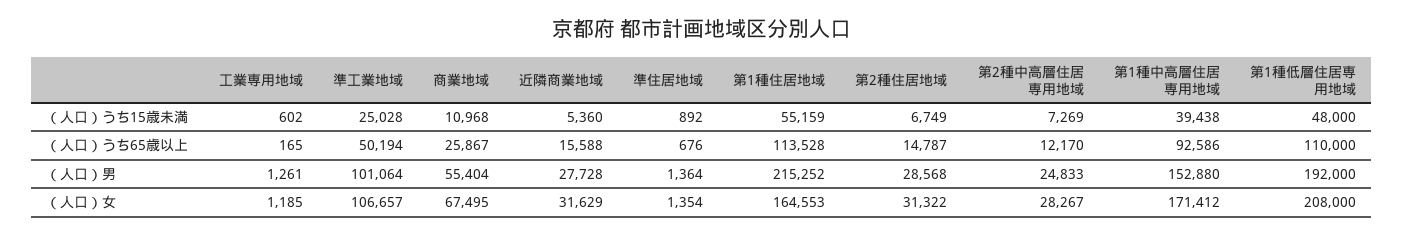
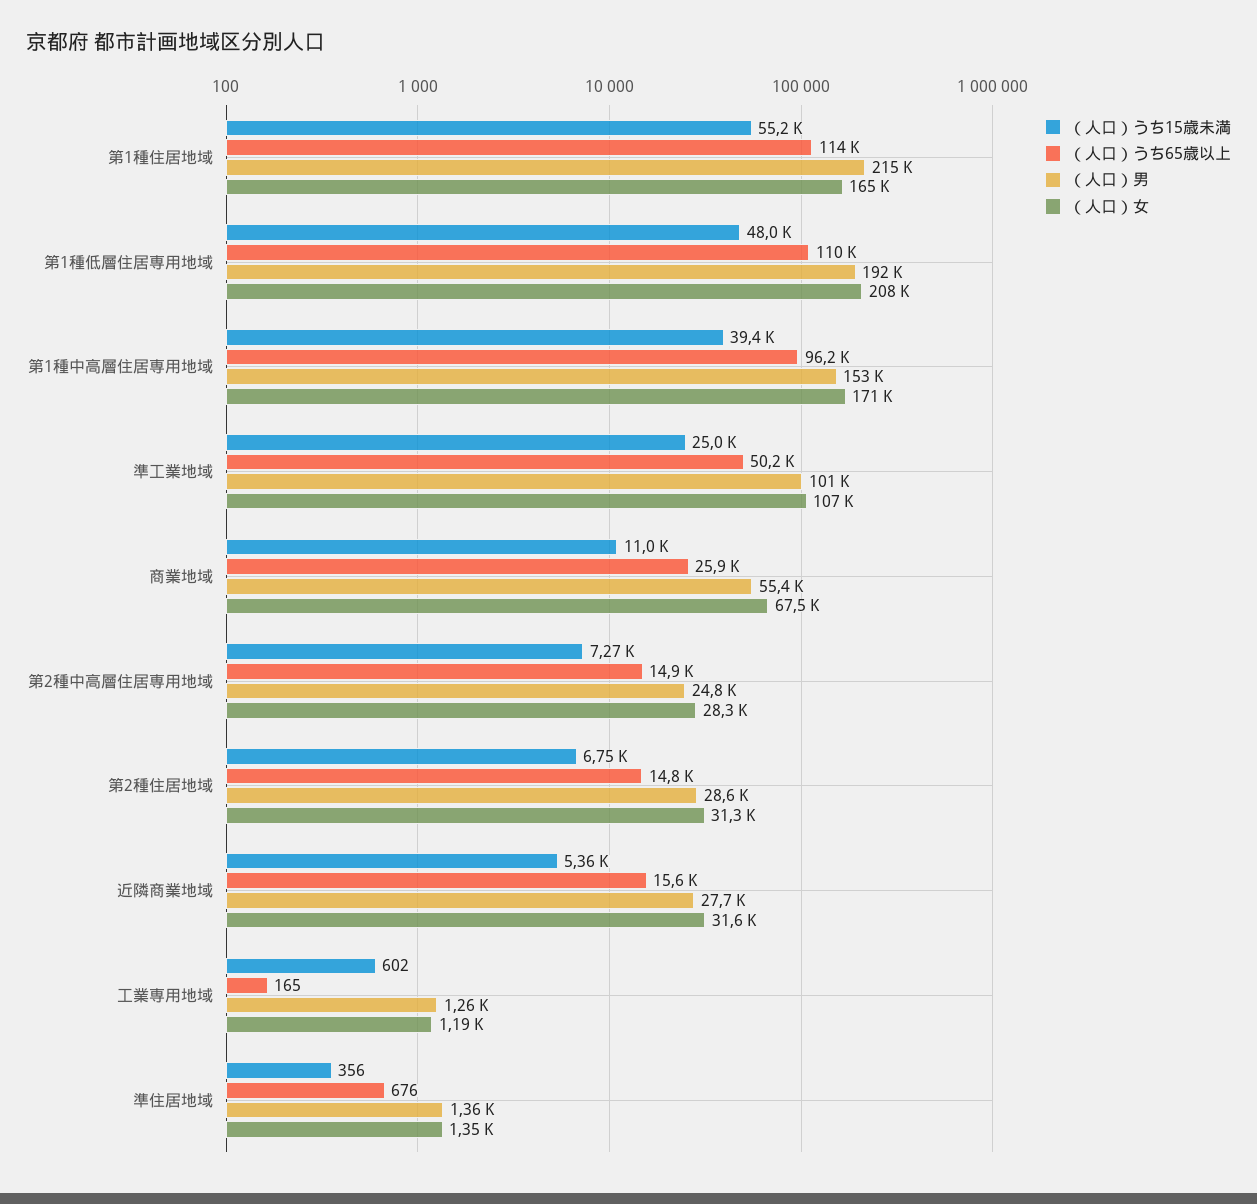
  {
    "（人口）うち15歳未満": {
      "工業専用地域": 602,
      "準工業地域": 25028,
      "商業地域": 10968,
      "近隣商業地域": 5360,
-     "準住居地域": 892,
+     "準住居地域": 356,
      "第1種住居地域": 55159,
      "第2種住居地域": 6749,
      "第2種中高層住居専用地域": 7269,
      "第1種中高層住居専用地域": 39438,
      "第1種低層住居専用地域": 48000
    },
    "（人口）うち65歳以上": {
      "工業専用地域": 165,
      "準工業地域": 50194,
      "商業地域": 25867,
      "近隣商業地域": 15588,
      "準住居地域": 676,
      "第1種住居地域": 113528,
      "第2種住居地域": 14787,
-     "第2種中高層住居専用地域": 12170,
+     "第2種中高層住居専用地域": 14900,
-     "第1種中高層住居専用地域": 92586,
+     "第1種中高層住居専用地域": 96200,
      "第1種低層住居専用地域": 110000
    },
    "（人口）男": {
      "工業専用地域": 1261,
      "準工業地域": 101064,
      "商業地域": 55404,
      "近隣商業地域": 27728,
      "準住居地域": 1364,
      "第1種住居地域": 215252,
      "第2種住居地域": 28568,
      "第2種中高層住居専用地域": 24833,
      "第1種中高層住居専用地域": 152880,
      "第1種低層住居専用地域": 192000
    },
    "（人口）女": {
      "工業専用地域": 1185,
      "準工業地域": 106657,
      "商業地域": 67495,
      "近隣商業地域": 31629,
      "準住居地域": 1354,
      "第1種住居地域": 164553,
      "第2種住居地域": 31322,
      "第2種中高層住居専用地域": 28267,
      "第1種中高層住居専用地域": 171412,
      "第1種低層住居専用地域": 208000
    }
  }

